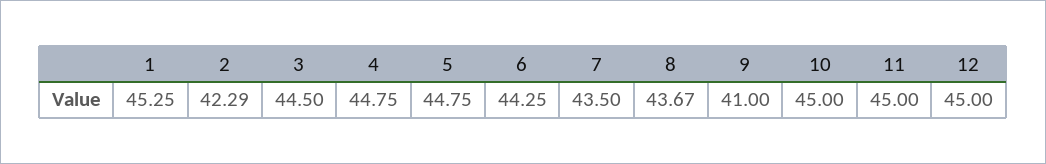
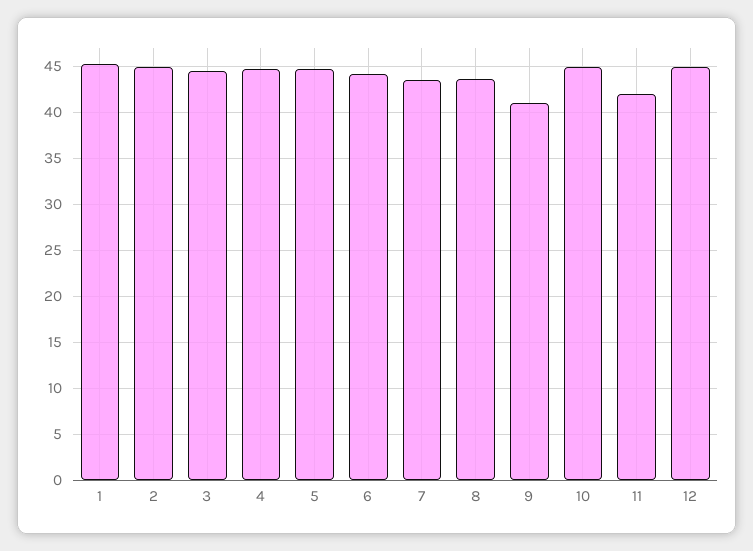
  {
    "1": 45.25,
-   "2": 42.29,
+   "2": 45,
    "3": 44.5,
    "4": 44.75,
    "5": 44.75,
    "6": 44.25,
    "7": 43.5,
    "8": 43.67,
    "9": 41,
    "10": 45,
-   "11": 45,
+   "11": 42,
    "12": 45
  }

